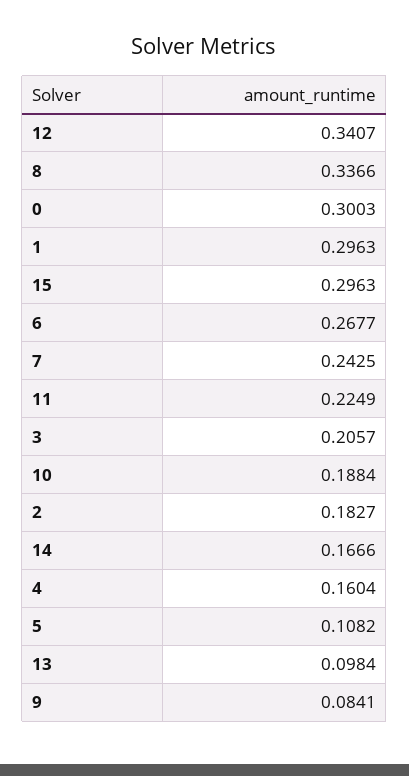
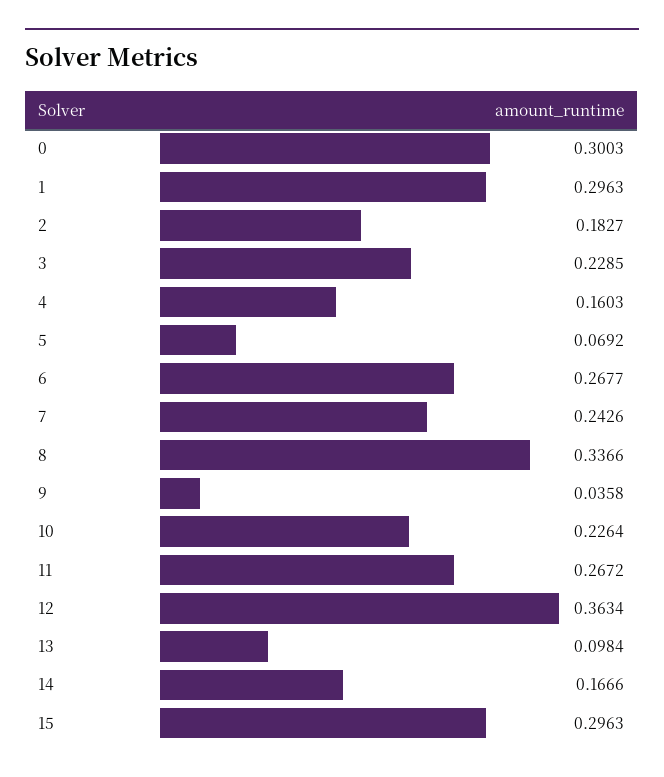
  {
-   "12": 0.3407,
+   "12": 0.3634,
    "8": 0.3366,
    "0": 0.3003,
    "1": 0.2963,
    "15": 0.2963,
    "6": 0.2677,
-   "7": 0.2425,
+   "7": 0.2426,
-   "11": 0.2249,
+   "11": 0.2672,
-   "3": 0.2057,
+   "3": 0.2285,
-   "10": 0.1884,
+   "10": 0.2264,
    "2": 0.1827,
    "14": 0.1666,
-   "4": 0.1604,
+   "4": 0.1603,
-   "5": 0.1082,
+   "5": 0.0692,
    "13": 0.0984,
-   "9": 0.0841
+   "9": 0.0358
  }

